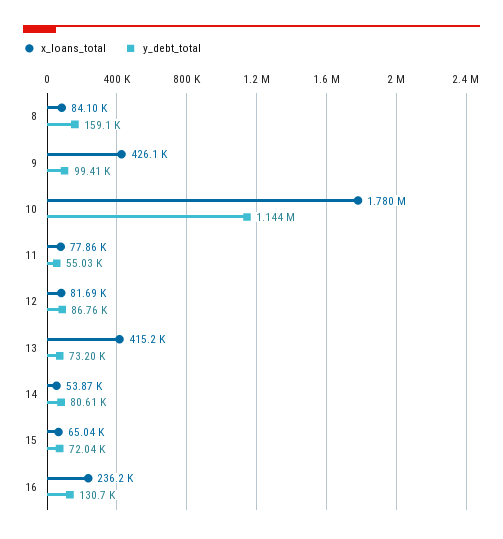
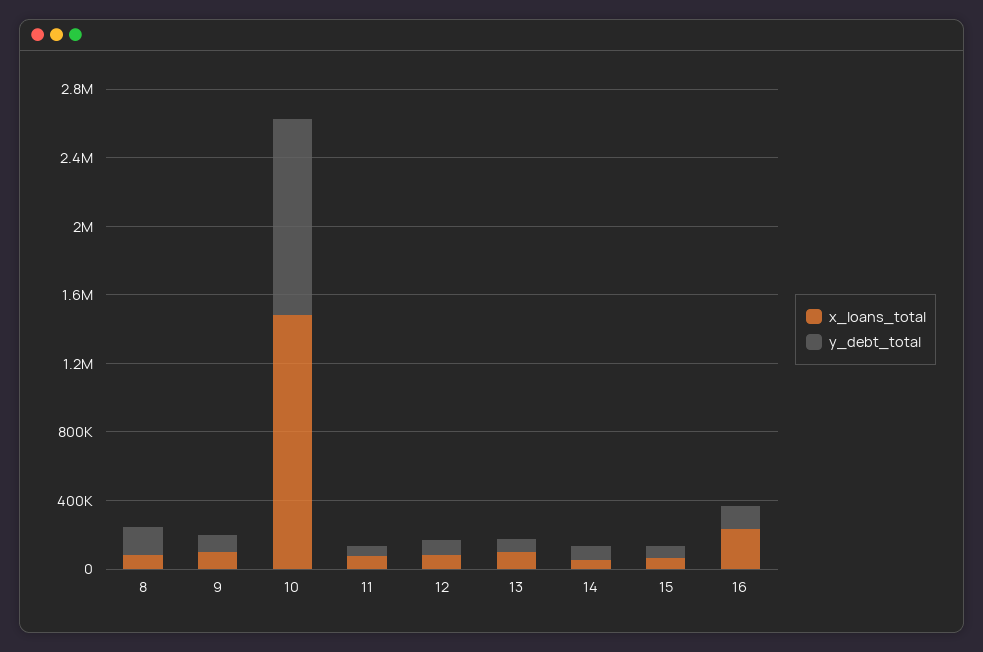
  {
    "x_loans_total": {
      "8": 84100,
-     "9": 426100,
+     "9": 100000,
-     "10": 1780000,
+     "10": 1500000,
      "11": 77860,
      "12": 81690,
-     "13": 415200,
+     "13": 100000,
      "14": 53870,
      "15": 65040,
      "16": 236200
    },
    "y_debt_total": {
      "8": 159100,
      "9": 99410,
      "10": 1144000,
      "11": 55030,
      "12": 86760,
      "13": 73200,
      "14": 80610,
      "15": 72040,
      "16": 130700
    }
  }

